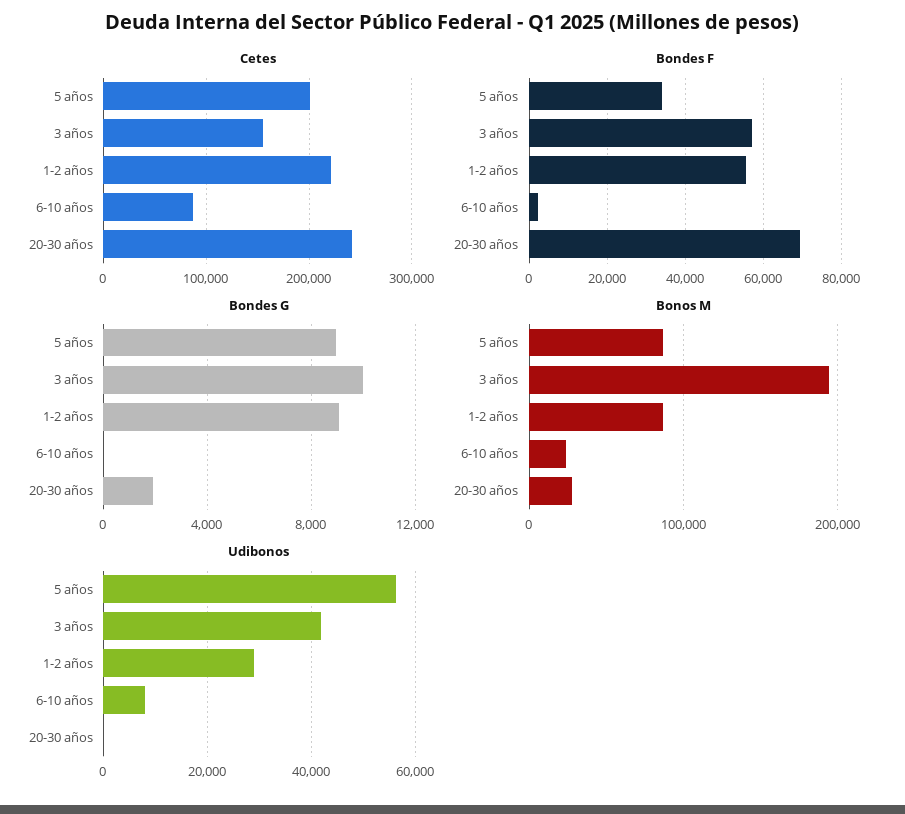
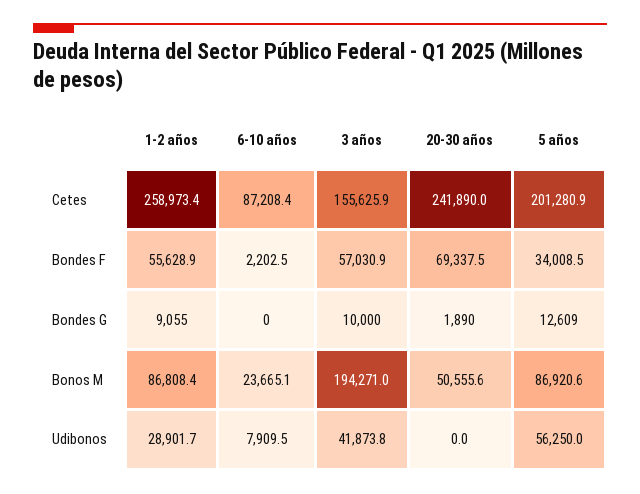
  {
    "Cetes": {
      "5 años": 201280.9,
      "3 años": 155625.9,
-     "1-2 años": 220000,
+     "1-2 años": 258973.4,
      "6-10 años": 87208.4,
      "20-30 años": 241890
    },
    "Bondes F": {
      "5 años": 34008.5,
      "3 años": 57030.9,
      "1-2 años": 55628.9,
      "6-10 años": 2202.5,
      "20-30 años": 69337.5
    },
    "Bondes G": {
-     "5 años": 9000,
+     "5 años": 12609,
      "3 años": 10000,
      "1-2 años": 9055,
      "6-10 años": 0,
      "20-30 años": 1890
    },
    "Bonos M": {
      "5 años": 86920.6,
      "3 años": 194271,
      "1-2 años": 86808.4,
      "6-10 años": 23665.1,
-     "20-30 años": 30000
+     "20-30 años": 50555.6
    },
    "Udibonos": {
      "5 años": 56250,
      "3 años": 41873.8,
      "1-2 años": 28901.7,
      "6-10 años": 7909.5,
      "20-30 años": 0
    }
  }

